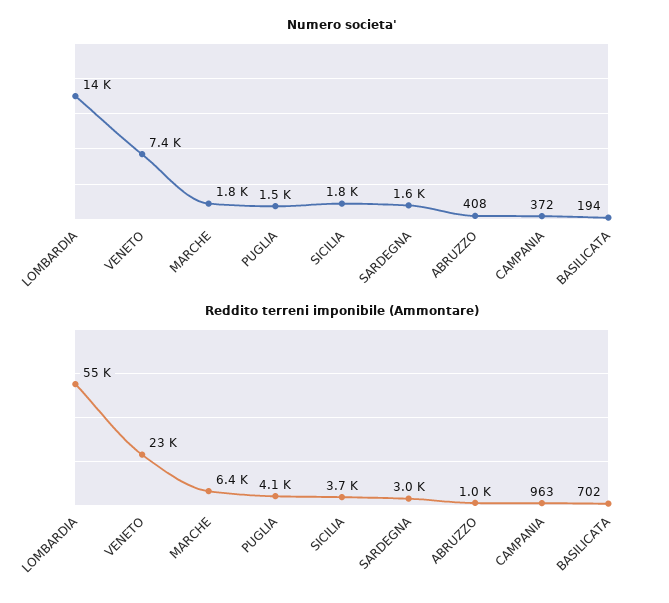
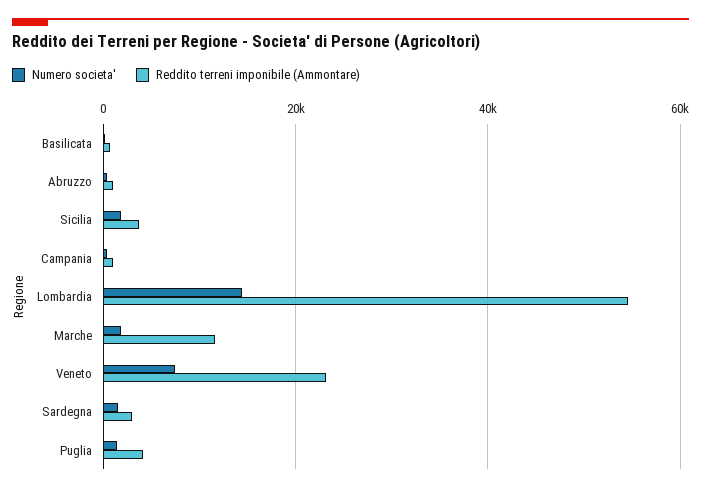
  {
    "Numero societa'": {
      "LOMBARDIA": 14000,
      "VENETO": 7400,
      "MARCHE": 1800,
      "PUGLIA": 1500,
      "SICILIA": 1800,
      "SARDEGNA": 1600,
      "ABRUZZO": 408,
      "CAMPANIA": 372,
      "BASILICATA": 194
    },
    "Reddito terreni imponibile (Ammontare)": {
      "LOMBARDIA": 55000,
      "VENETO": 23000,
-     "MARCHE": 6400,
+     "MARCHE": 12000,
      "PUGLIA": 4100,
      "SICILIA": 3700,
      "SARDEGNA": 3000,
      "ABRUZZO": 1000,
      "CAMPANIA": 963,
      "BASILICATA": 702
    }
  }

